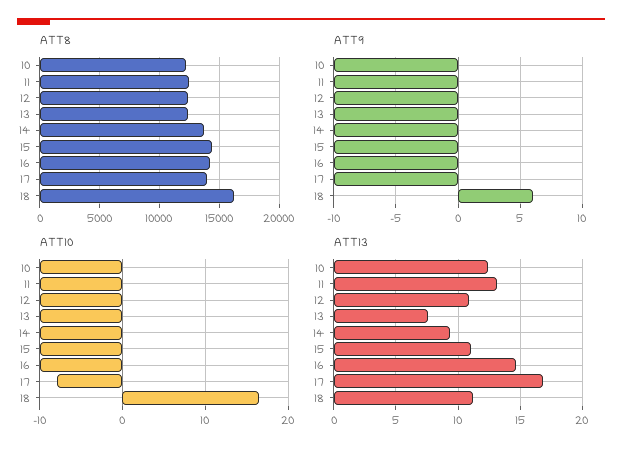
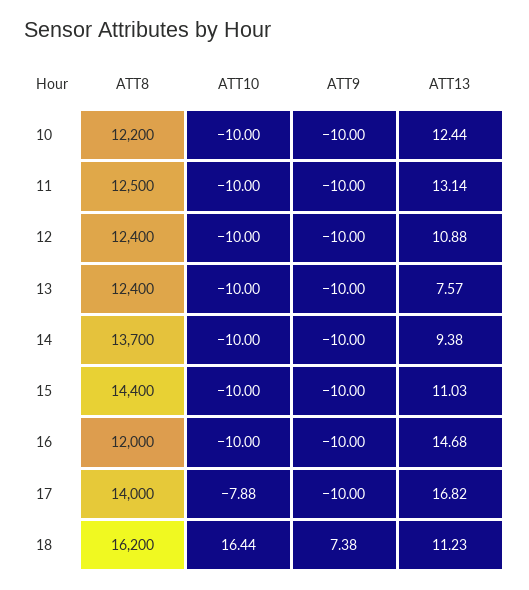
  {
    "ATT8": {
      "10": 12200,
      "11": 12500,
      "12": 12400,
      "13": 12400,
      "14": 13700,
      "15": 14400,
-     "16": 14000,
+     "16": 12000,
      "17": 14000,
      "18": 16200
    },
    "ATT9": {
      "10": -10,
      "11": -10,
      "12": -10,
      "13": -10,
      "14": -10,
      "15": -10,
      "16": -10,
      "17": -10,
-     "18": 6
+     "18": 7.38
    },
    "ATT10": {
      "10": -10,
      "11": -10,
      "12": -10,
      "13": -10,
      "14": -10,
      "15": -10,
      "16": -10,
      "17": -7.88,
      "18": 16.44
    },
    "ATT13": {
      "10": 12.44,
      "11": 13.14,
      "12": 10.88,
      "13": 7.57,
      "14": 9.38,
      "15": 11.03,
      "16": 14.68,
      "17": 16.82,
      "18": 11.23
    }
  }

